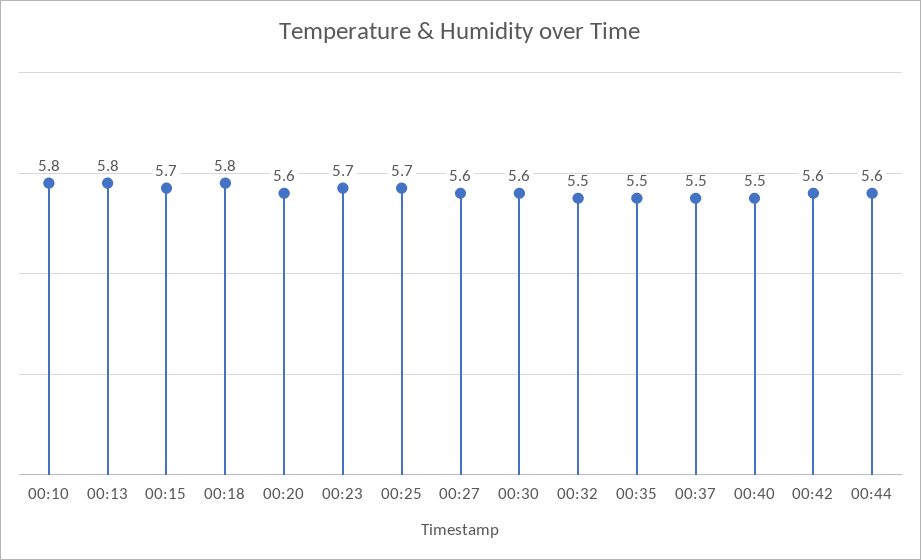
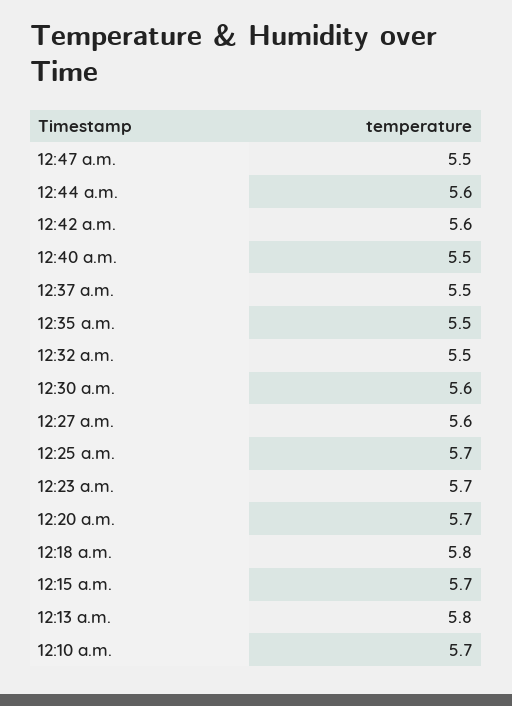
  {
-   "00:10": 5.8,
+   "00:10": 5.7,
    "00:13": 5.8,
    "00:15": 5.7,
    "00:18": 5.8,
-   "00:20": 5.6,
+   "00:20": 5.7,
    "00:23": 5.7,
    "00:25": 5.7,
    "00:27": 5.6,
    "00:30": 5.6,
    "00:32": 5.5,
    "00:35": 5.5,
    "00:37": 5.5,
    "00:40": 5.5,
    "00:42": 5.6,
-   "00:44": 5.6
+   "00:44": 5.6,
+   "12:47 a.m.": 5.5
  }

